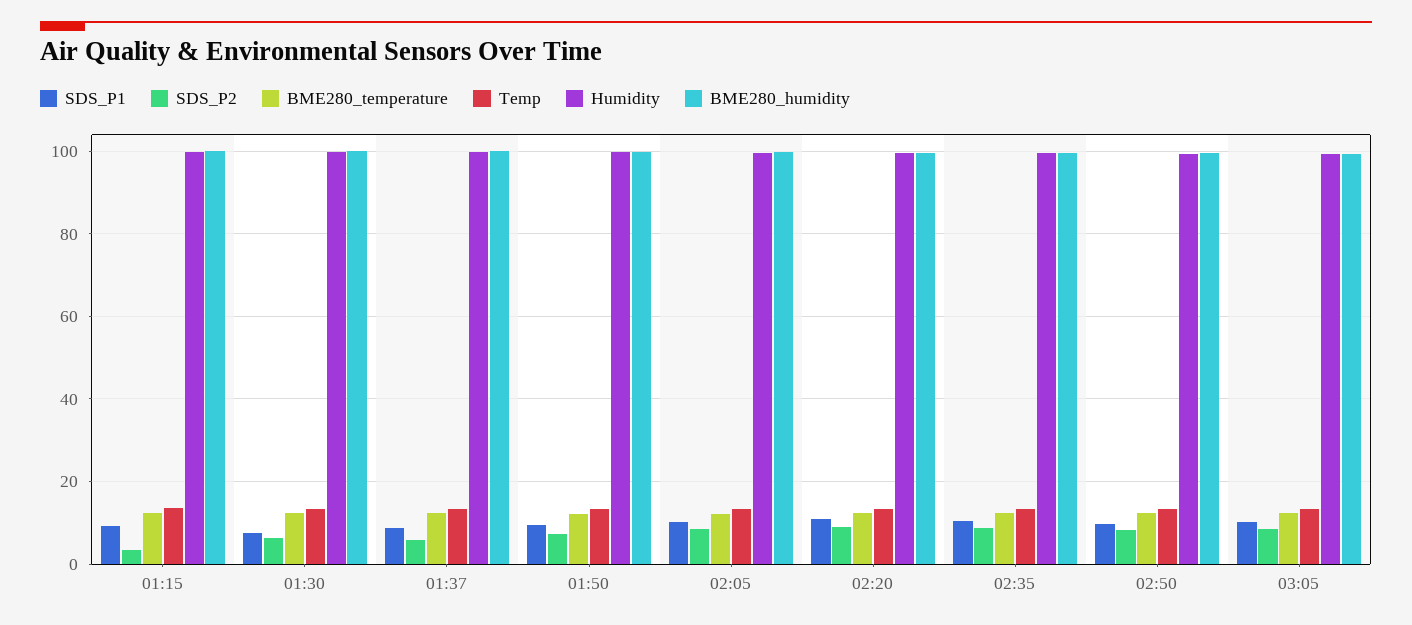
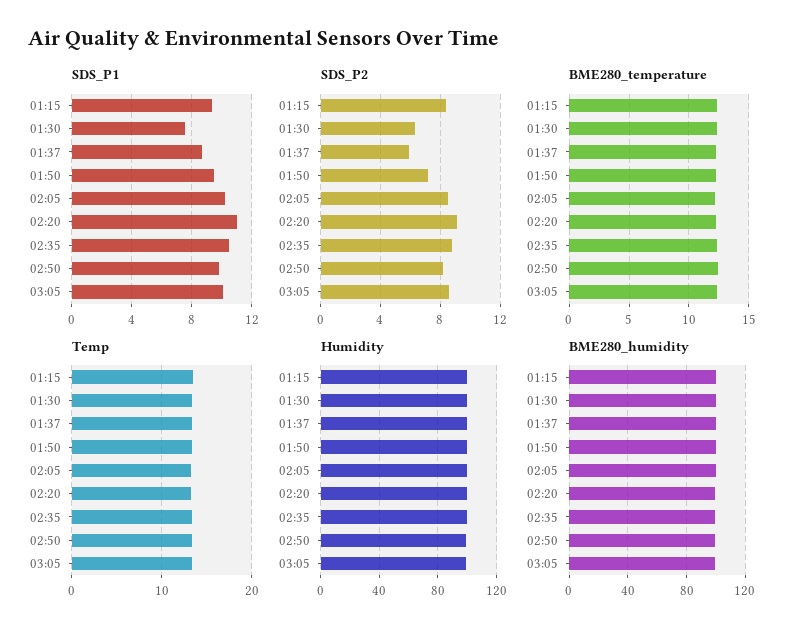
  {
    "SDS_P1": {
      "01:15": 9.5,
      "01:30": 7.5,
      "01:37": 8.5,
      "01:50": 9.5,
      "02:05": 10,
      "02:20": 11,
      "02:35": 10.5,
      "02:50": 10,
      "03:05": 10
    },
    "SDS_P2": {
-     "01:15": 4,
+     "01:15": 8.5,
      "01:30": 6.5,
      "01:37": 6,
      "01:50": 7,
      "02:05": 8.5,
      "02:20": 9,
      "02:35": 9,
      "02:50": 8,
      "03:05": 8.5
    },
    "BME280_temperature": {
      "01:15": 12,
      "01:30": 12,
      "01:37": 12,
      "01:50": 12,
      "02:05": 12,
      "02:20": 12,
      "02:35": 12,
      "02:50": 12,
      "03:05": 12
    },
    "Temp": {
      "01:15": 14,
      "01:30": 13,
      "01:37": 13,
      "01:50": 13,
      "02:05": 13,
      "02:20": 13,
      "02:35": 13,
      "02:50": 13,
      "03:05": 13
    },
    "Humidity": {
      "01:15": 100,
      "01:30": 100,
      "01:37": 100,
      "01:50": 100,
      "02:05": 100,
      "02:20": 100,
      "02:35": 100,
      "02:50": 100,
      "03:05": 100
    },
    "BME280_humidity": {
      "01:15": 100,
      "01:30": 100,
      "01:37": 100,
      "01:50": 100,
      "02:05": 100,
      "02:20": 100,
      "02:35": 100,
      "02:50": 100,
      "03:05": 100
    }
  }

